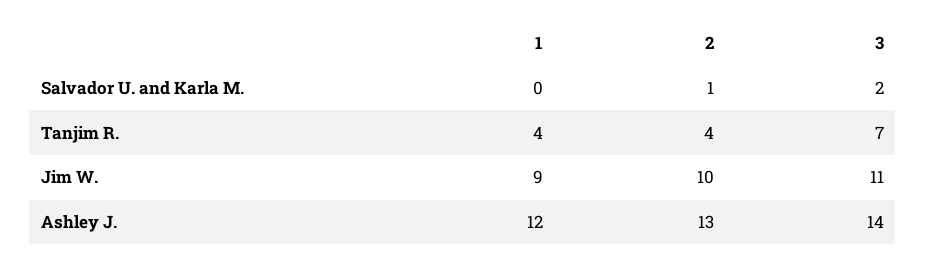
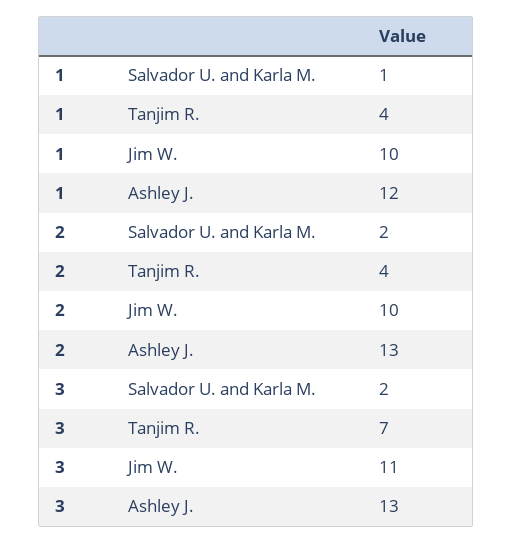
  {
    "1": {
-     "Salvador U. and Karla M.": 0,
+     "Salvador U. and Karla M.": 1,
      "Tanjim R.": 4,
-     "Jim W.": 9,
+     "Jim W.": 10,
      "Ashley J.": 12
    },
    "2": {
-     "Salvador U. and Karla M.": 1,
+     "Salvador U. and Karla M.": 2,
      "Tanjim R.": 4,
      "Jim W.": 10,
      "Ashley J.": 13
    },
    "3": {
      "Salvador U. and Karla M.": 2,
      "Tanjim R.": 7,
      "Jim W.": 11,
-     "Ashley J.": 14
+     "Ashley J.": 13
    }
  }

